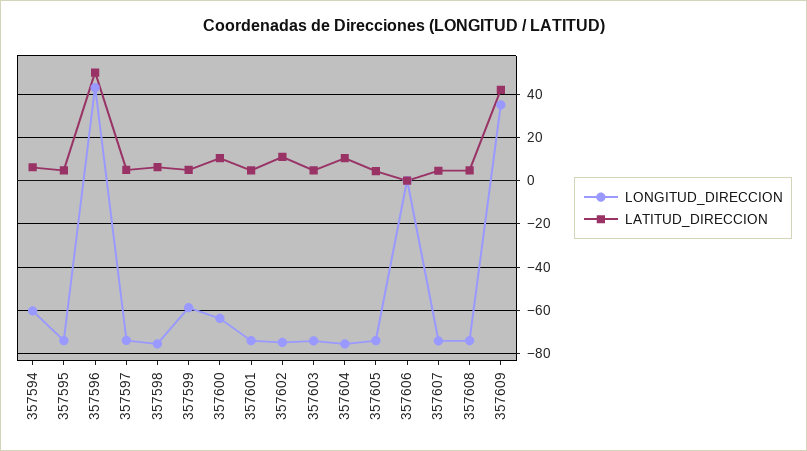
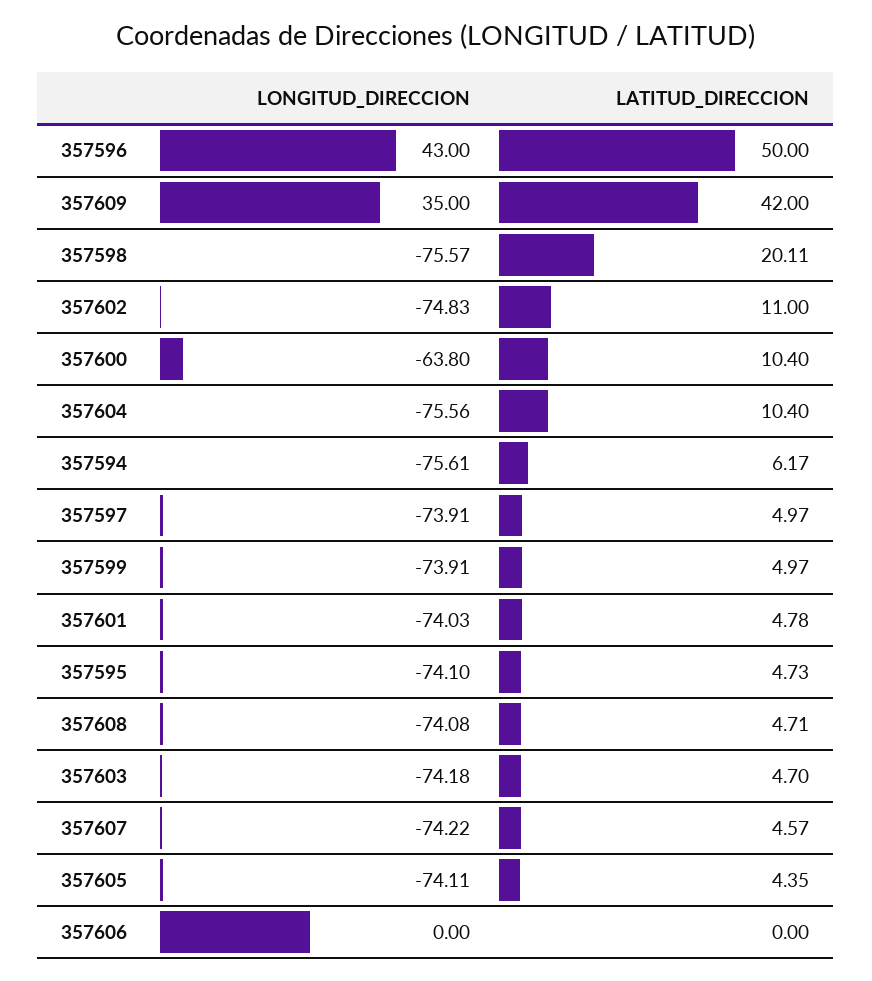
  {
    "LONGITUD_DIRECCION": {
-     "357594": -60,
+     "357594": -75.61,
      "357595": -74.1,
      "357596": 43,
      "357597": -73.91,
      "357598": -75.57,
-     "357599": -60,
+     "357599": -73.91,
      "357600": -63.8,
      "357601": -74.03,
      "357602": -74.83,
      "357603": -74.18,
      "357604": -75.56,
      "357605": -74.11,
      "357606": 0,
      "357607": -74.22,
      "357608": -74.08,
      "357609": 35
    },
    "LATITUD_DIRECCION": {
      "357594": 6.17,
      "357595": 4.73,
      "357596": 50,
      "357597": 4.97,
-     "357598": 5,
+     "357598": 20.11,
      "357599": 4.97,
      "357600": 10.4,
      "357601": 4.78,
      "357602": 11,
      "357603": 4.7,
      "357604": 10.4,
      "357605": 4.35,
      "357606": 0,
      "357607": 4.57,
      "357608": 4.71,
      "357609": 42
    }
  }

